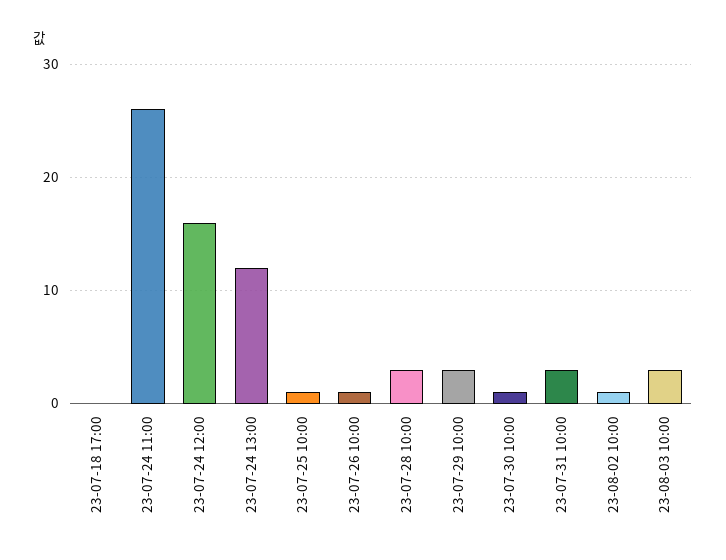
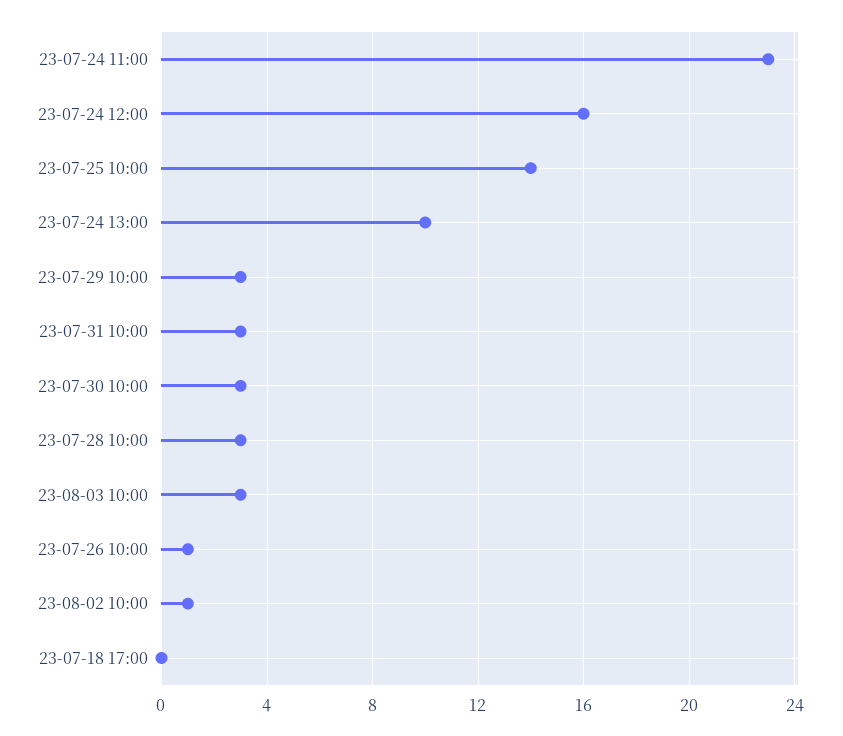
  {
    "23-07-18 17:00": 0,
-   "23-07-24 11:00": 26,
+   "23-07-24 11:00": 23,
    "23-07-24 12:00": 16,
-   "23-07-24 13:00": 12,
+   "23-07-24 13:00": 10,
-   "23-07-25 10:00": 1,
+   "23-07-25 10:00": 14,
    "23-07-26 10:00": 1,
    "23-07-28 10:00": 3,
    "23-07-29 10:00": 3,
-   "23-07-30 10:00": 1,
+   "23-07-30 10:00": 3,
    "23-07-31 10:00": 3,
    "23-08-02 10:00": 1,
    "23-08-03 10:00": 3
  }

